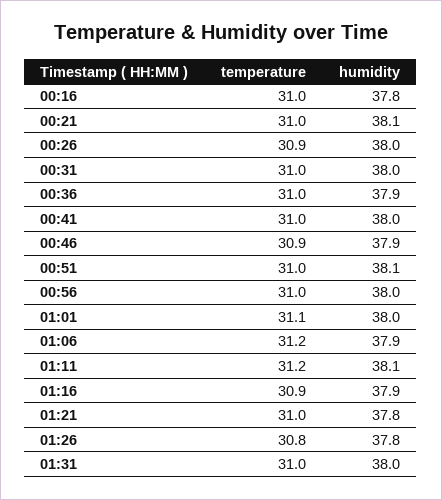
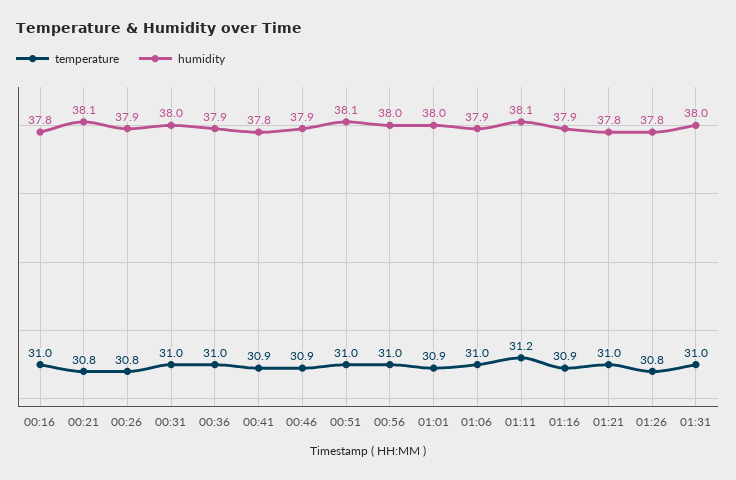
  {
    "temperature": {
      "00:16": 31,
-     "00:21": 31,
+     "00:21": 30.8,
-     "00:26": 30.9,
+     "00:26": 30.8,
      "00:31": 31,
      "00:36": 31,
-     "00:41": 31,
+     "00:41": 30.9,
      "00:46": 30.9,
      "00:51": 31,
      "00:56": 31,
-     "01:01": 31.1,
+     "01:01": 30.9,
-     "01:06": 31.2,
+     "01:06": 31,
      "01:11": 31.2,
      "01:16": 30.9,
      "01:21": 31,
      "01:26": 30.8,
      "01:31": 31
    },
    "humidity": {
      "00:16": 37.8,
      "00:21": 38.1,
-     "00:26": 38,
+     "00:26": 37.9,
      "00:31": 38,
      "00:36": 37.9,
-     "00:41": 38,
+     "00:41": 37.8,
      "00:46": 37.9,
      "00:51": 38.1,
      "00:56": 38,
      "01:01": 38,
      "01:06": 37.9,
      "01:11": 38.1,
      "01:16": 37.9,
      "01:21": 37.8,
      "01:26": 37.8,
      "01:31": 38
    }
  }

